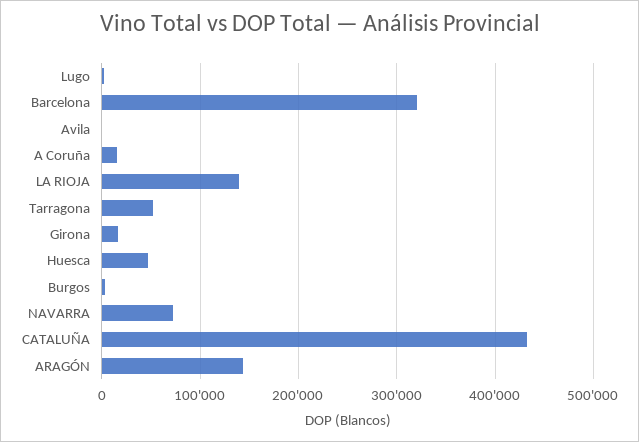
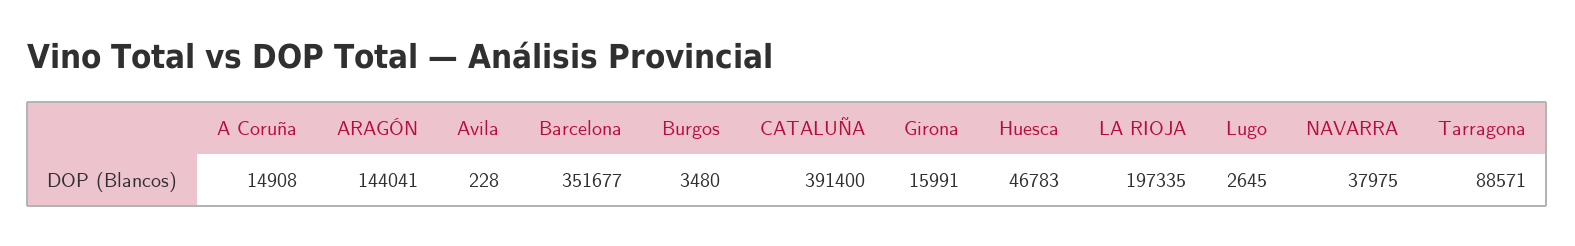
  {
    "Lugo": 2645,
-   "Barcelona": 320000,
+   "Barcelona": 351677,
    "Avila": 228,
    "A Coruña": 14908,
-   "LA RIOJA": 140000,
+   "LA RIOJA": 197335,
-   "Tarragona": 50000,
+   "Tarragona": 88571,
    "Girona": 15991,
    "Huesca": 46783,
    "Burgos": 3480,
-   "NAVARRA": 70000,
+   "NAVARRA": 37975,
-   "CATALUÑA": 430000,
+   "CATALUÑA": 391400,
    "ARAGÓN": 144041
  }

